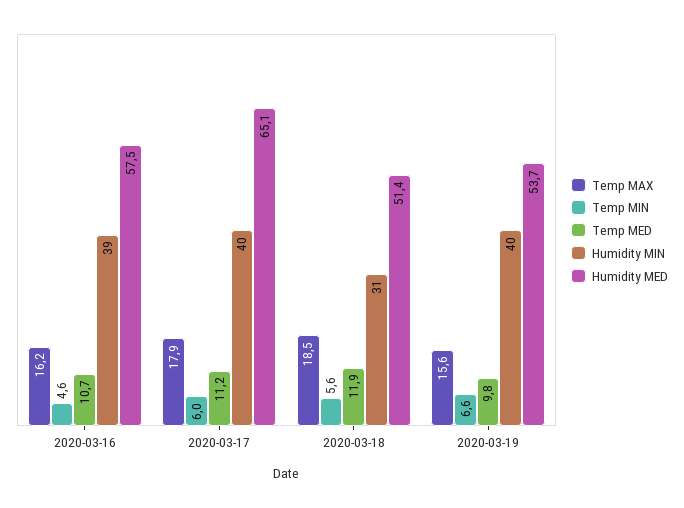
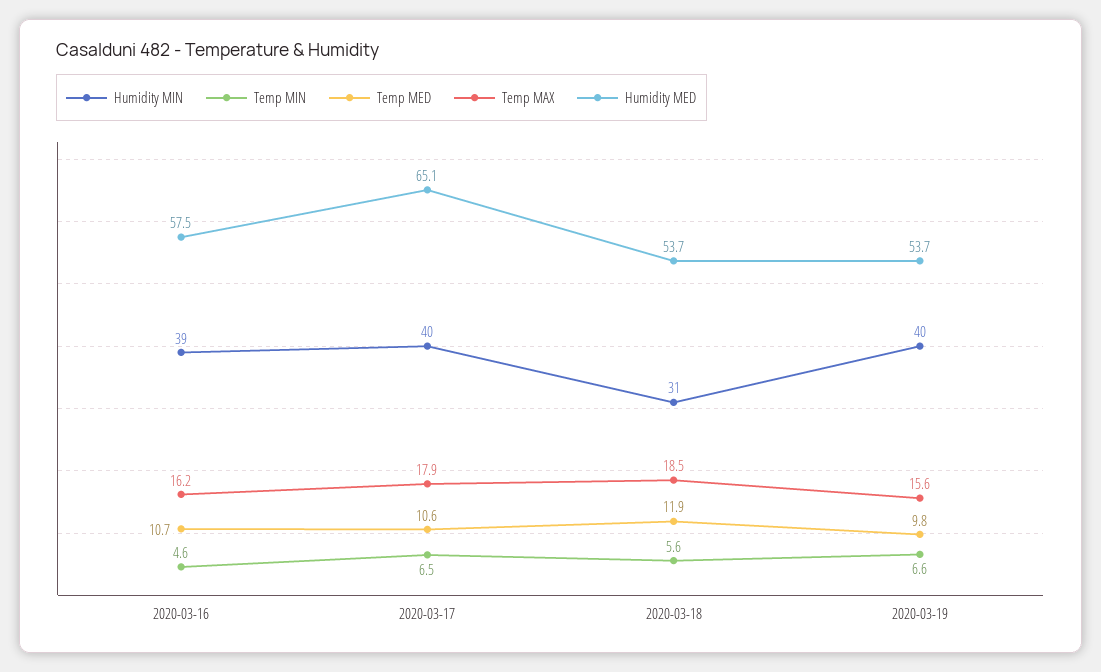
  {
    "Temp MAX": {
      "2020-03-16": 16.2,
      "2020-03-17": 17.9,
      "2020-03-18": 18.5,
      "2020-03-19": 15.6
    },
    "Temp MIN": {
      "2020-03-16": 4.6,
-     "2020-03-17": 6,
+     "2020-03-17": 6.5,
      "2020-03-18": 5.6,
      "2020-03-19": 6.6
    },
    "Temp MED": {
      "2020-03-16": 10.7,
-     "2020-03-17": 11.2,
+     "2020-03-17": 10.6,
      "2020-03-18": 11.9,
      "2020-03-19": 9.8
    },
    "Humidity MIN": {
      "2020-03-16": 39,
      "2020-03-17": 40,
      "2020-03-18": 31,
      "2020-03-19": 40
    },
    "Humidity MED": {
      "2020-03-16": 57.5,
      "2020-03-17": 65.1,
-     "2020-03-18": 51.4,
+     "2020-03-18": 53.7,
      "2020-03-19": 53.7
    }
  }

